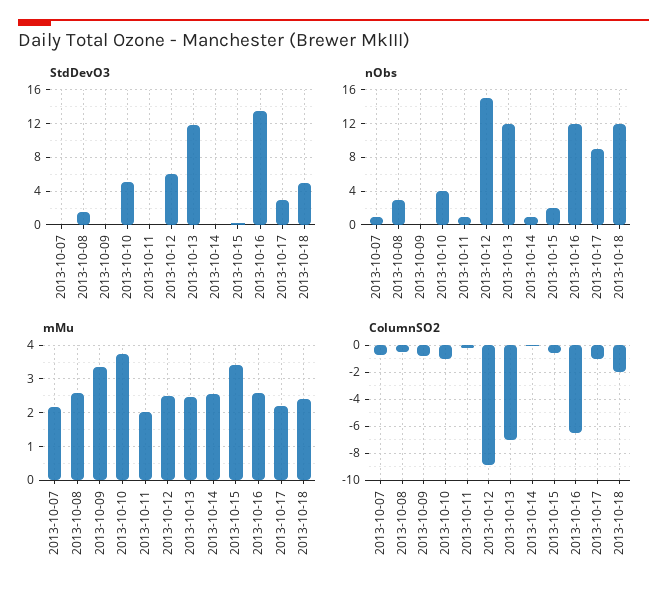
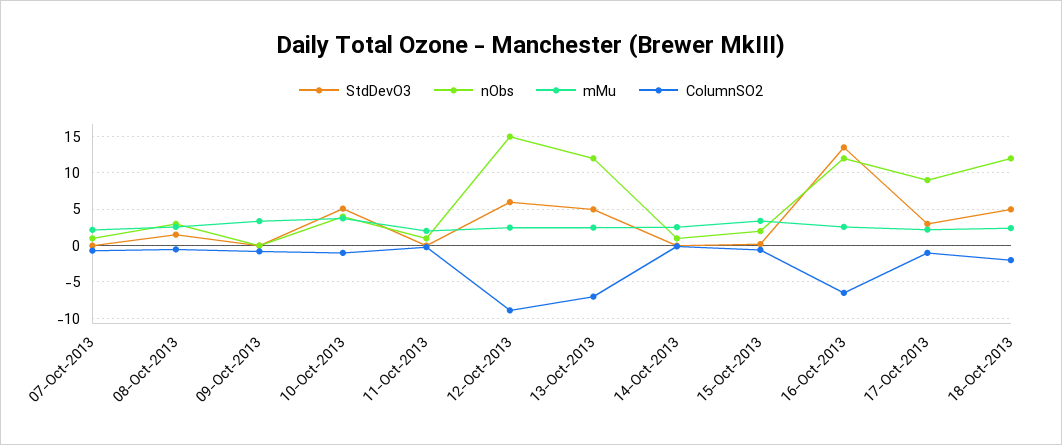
  {
    "StdDevO3": {
      "2013-10-07": 0,
      "2013-10-08": 2,
      "2013-10-09": 0,
      "2013-10-10": 5,
      "2013-10-11": 0,
      "2013-10-12": 6,
-     "2013-10-13": 12,
+     "2013-10-13": 5,
      "2013-10-14": 0,
      "2013-10-15": 0,
      "2013-10-16": 14,
      "2013-10-17": 3,
      "2013-10-18": 5
    },
    "nObs": {
      "2013-10-07": 1,
      "2013-10-08": 3,
      "2013-10-09": 0,
      "2013-10-10": 4,
      "2013-10-11": 1,
      "2013-10-12": 15,
      "2013-10-13": 12,
      "2013-10-14": 1,
      "2013-10-15": 2,
      "2013-10-16": 12,
      "2013-10-17": 9,
      "2013-10-18": 12
    },
    "mMu": {
      "2013-10-07": 2.2,
      "2013-10-08": 2.6,
      "2013-10-09": 3.4,
      "2013-10-10": 3.8,
      "2013-10-11": 2,
      "2013-10-12": 2.4,
      "2013-10-13": 2.4,
      "2013-10-14": 2.6,
      "2013-10-15": 3.4,
      "2013-10-16": 2.6,
      "2013-10-17": 2.2,
      "2013-10-18": 2.4
    },
    "ColumnSO2": {
      "2013-10-07": -0.5,
      "2013-10-08": -0.5,
      "2013-10-09": -1,
      "2013-10-10": -1,
      "2013-10-11": 0,
      "2013-10-12": -9,
      "2013-10-13": -7,
      "2013-10-14": 0,
      "2013-10-15": -0.5,
      "2013-10-16": -6.5,
      "2013-10-17": -1,
      "2013-10-18": -2
    }
  }

